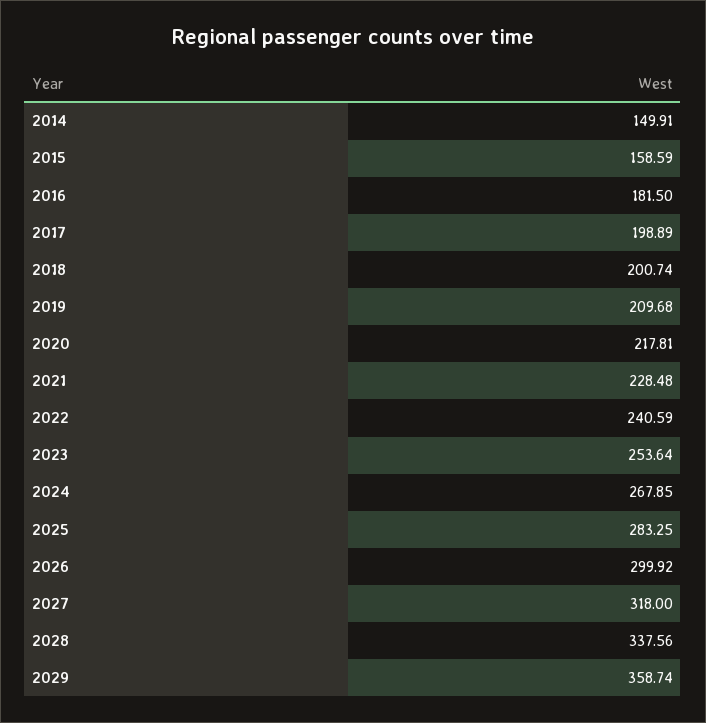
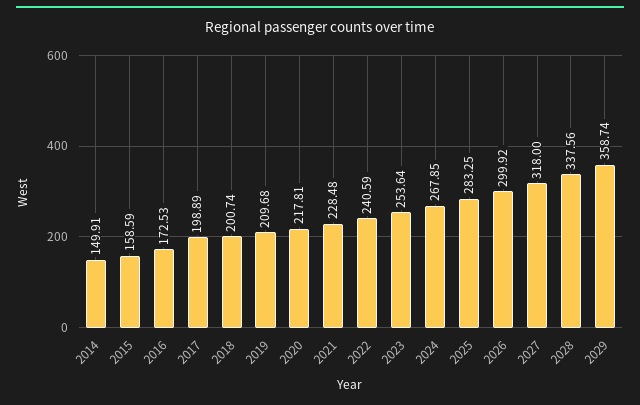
  {
    "2014": 149.91,
    "2015": 158.59,
-   "2016": 181.5,
+   "2016": 172.53,
    "2017": 198.89,
    "2018": 200.74,
    "2019": 209.68,
    "2020": 217.81,
    "2021": 228.48,
    "2022": 240.59,
    "2023": 253.64,
    "2024": 267.85,
    "2025": 283.25,
    "2026": 299.92,
    "2027": 318,
    "2028": 337.56,
    "2029": 358.74
  }

